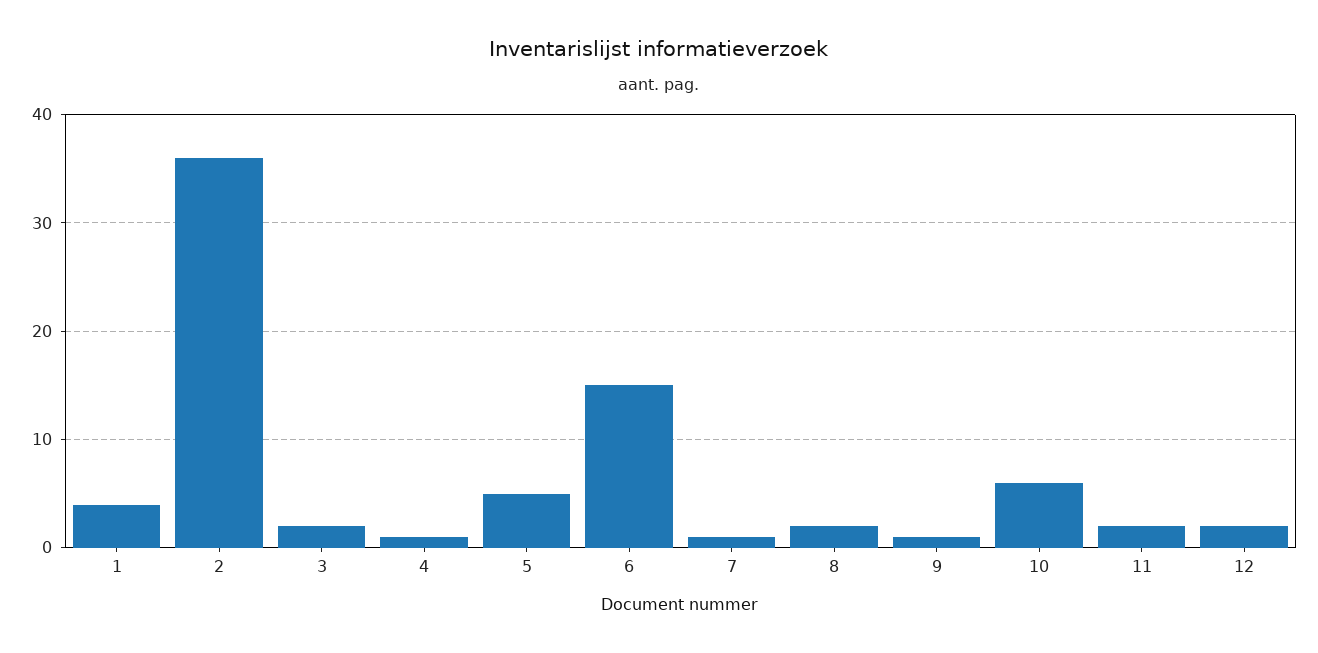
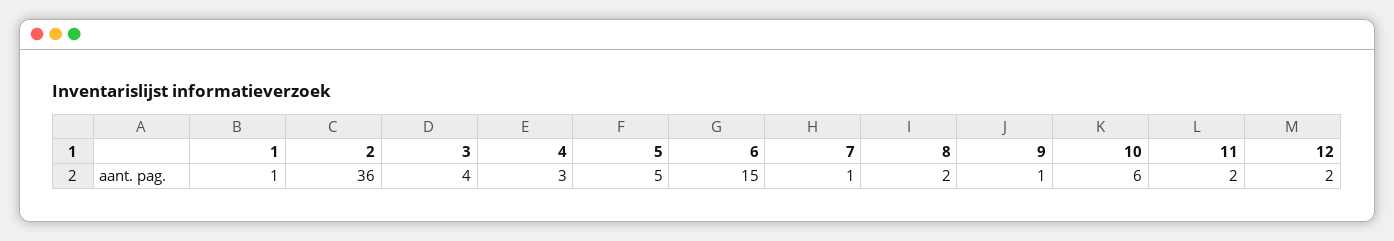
  {
-   "1": 4,
+   "1": 1,
    "2": 36,
-   "3": 2,
+   "3": 4,
-   "4": 1,
+   "4": 3,
    "5": 5,
    "6": 15,
    "7": 1,
    "8": 2,
    "9": 1,
    "10": 6,
    "11": 2,
    "12": 2
  }

